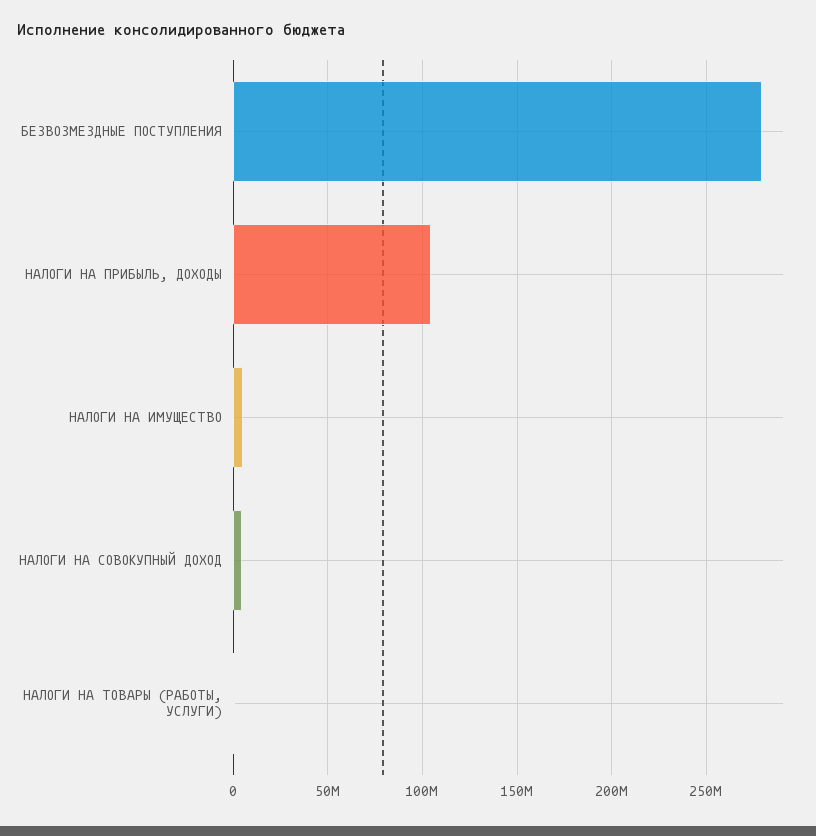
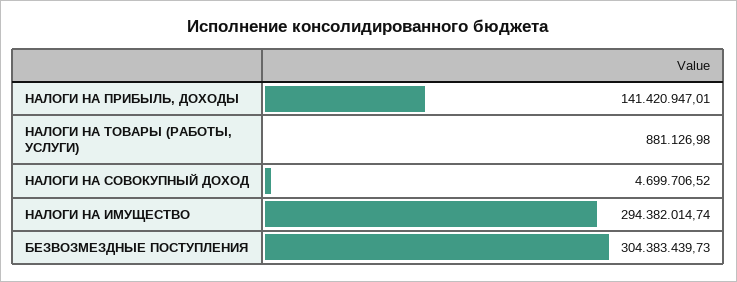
  {
-   "БЕЗВОЗМЕЗДНЫЕ ПОСТУПЛЕНИЯ": 280000000,
+   "БЕЗВОЗМЕЗДНЫЕ ПОСТУПЛЕНИЯ": 304383439.73,
-   "НАЛОГИ НА ПРИБЫЛЬ, ДОХОДЫ": 105000000,
+   "НАЛОГИ НА ПРИБЫЛЬ, ДОХОДЫ": 141420947.01,
-   "НАЛОГИ НА ИМУЩЕСТВО": 5000000,
+   "НАЛОГИ НА ИМУЩЕСТВО": 294382014.74,
    "НАЛОГИ НА СОВОКУПНЫЙ ДОХОД": 4699706.52,
    "НАЛОГИ НА ТОВАРЫ (РАБОТЫ, УСЛУГИ)": 881126.98
  }

